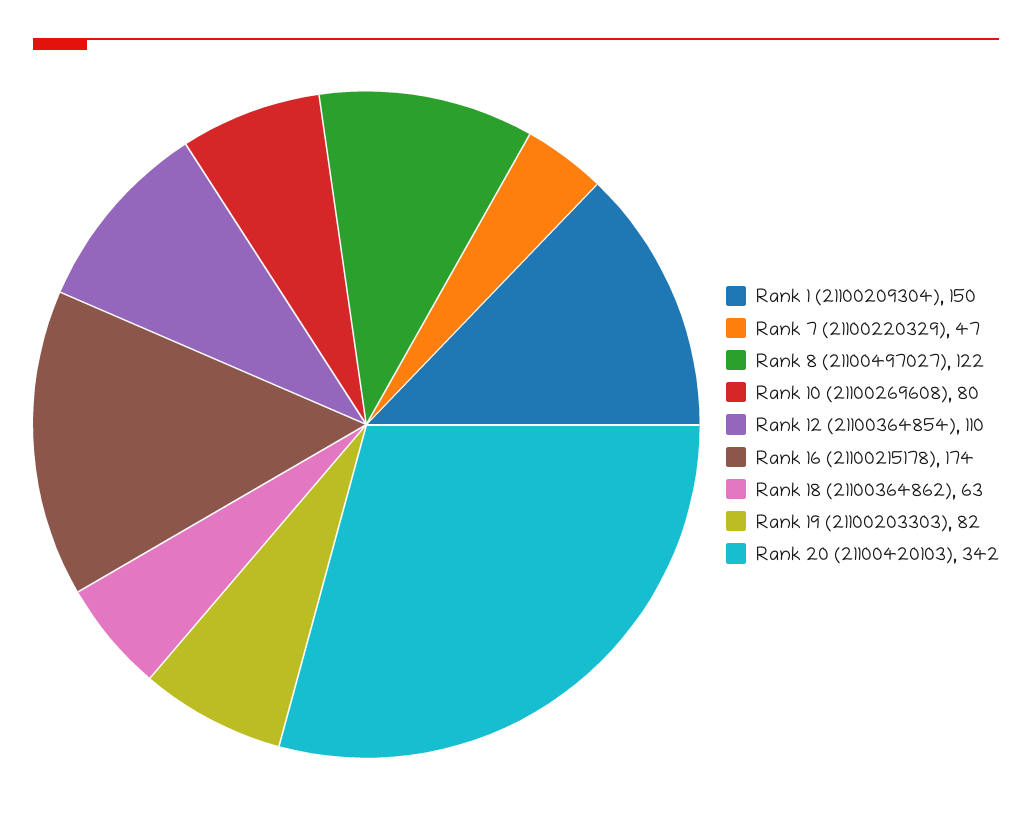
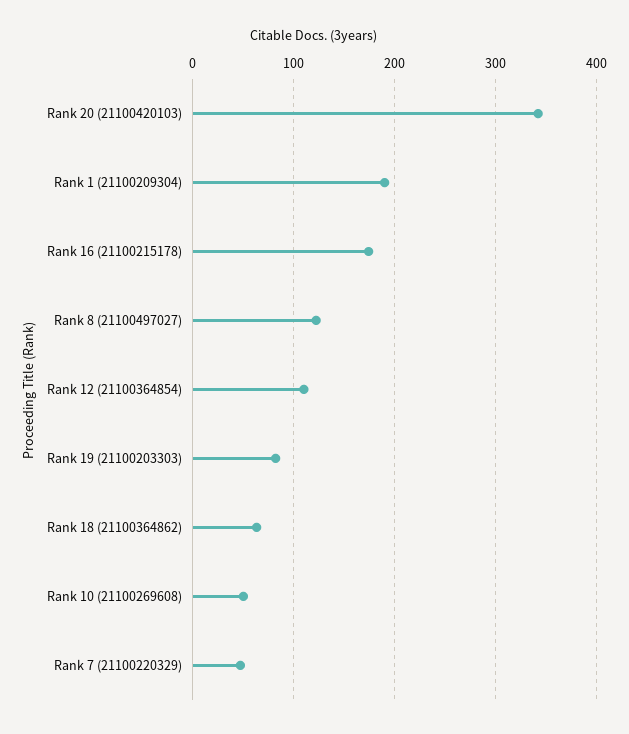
  {
-   "Rank 1 (21100209304)": 150,
+   "Rank 1 (21100209304)": 190,
    "Rank 7 (21100220329)": 47,
    "Rank 8 (21100497027)": 122,
-   "Rank 10 (21100269608)": 80,
+   "Rank 10 (21100269608)": 50,
    "Rank 12 (21100364854)": 110,
    "Rank 16 (21100215178)": 174,
    "Rank 18 (21100364862)": 63,
    "Rank 19 (21100203303)": 82,
    "Rank 20 (21100420103)": 342
  }

